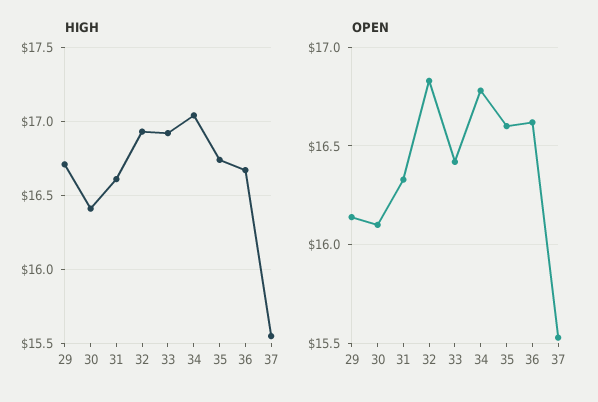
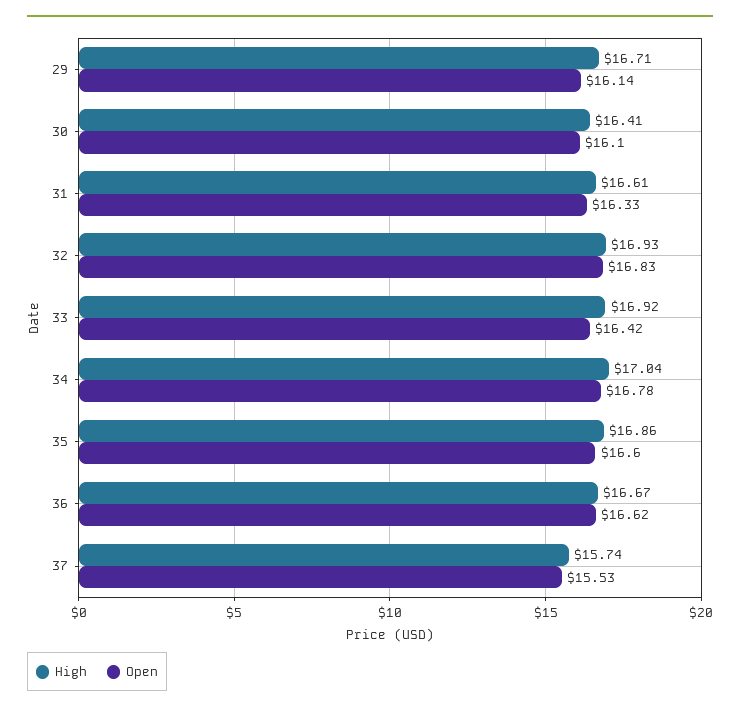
  {
    "HIGH": {
      "29": 16.71,
      "30": 16.41,
      "31": 16.61,
      "32": 16.93,
      "33": 16.92,
      "34": 17.04,
-     "35": 16.75,
+     "35": 16.86,
      "36": 16.67,
-     "37": 15.55
+     "37": 15.74
    },
    "OPEN": {
      "29": 16.14,
      "30": 16.1,
      "31": 16.33,
      "32": 16.83,
      "33": 16.42,
      "34": 16.78,
      "35": 16.6,
      "36": 16.62,
      "37": 15.53
    }
  }

